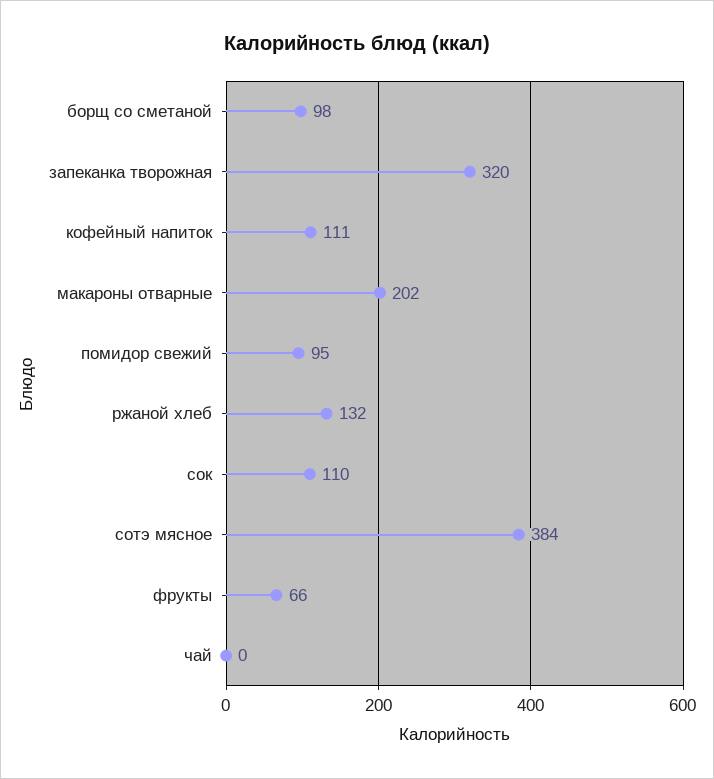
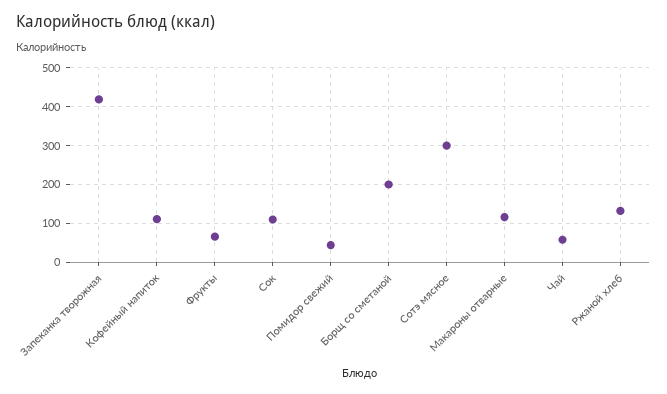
  {
-   "борщ со сметаной": 98,
+   "борщ со сметаной": 200,
-   "запеканка творожная": 320,
+   "запеканка творожная": 420,
    "кофейный напиток": 111,
-   "макароны отварные": 202,
+   "макароны отварные": 120,
-   "помидор свежий": 95,
+   "помидор свежий": 40,
    "ржаной хлеб": 132,
    "сок": 110,
-   "сотэ мясное": 384,
+   "сотэ мясное": 300,
    "фрукты": 66,
-   "чай": 0
+   "чай": 60
  }

